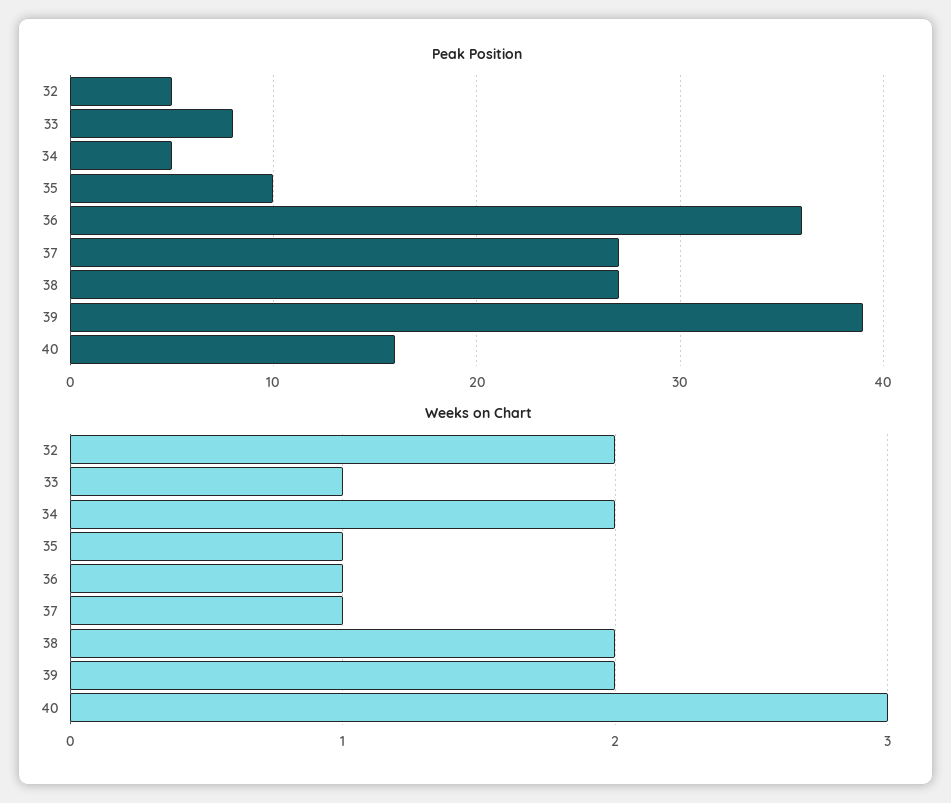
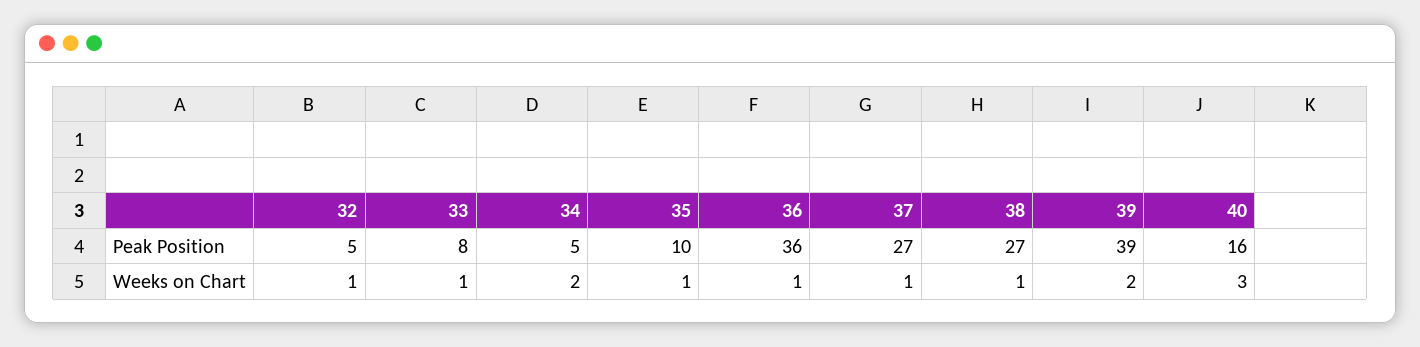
  {
    "Peak Position": {
      "32": 5,
      "33": 8,
      "34": 5,
      "35": 10,
      "36": 36,
      "37": 27,
      "38": 27,
      "39": 39,
      "40": 16
    },
    "Weeks on Chart": {
-     "32": 2,
+     "32": 1,
      "33": 1,
      "34": 2,
      "35": 1,
      "36": 1,
      "37": 1,
-     "38": 2,
+     "38": 1,
      "39": 2,
      "40": 3
    }
  }

